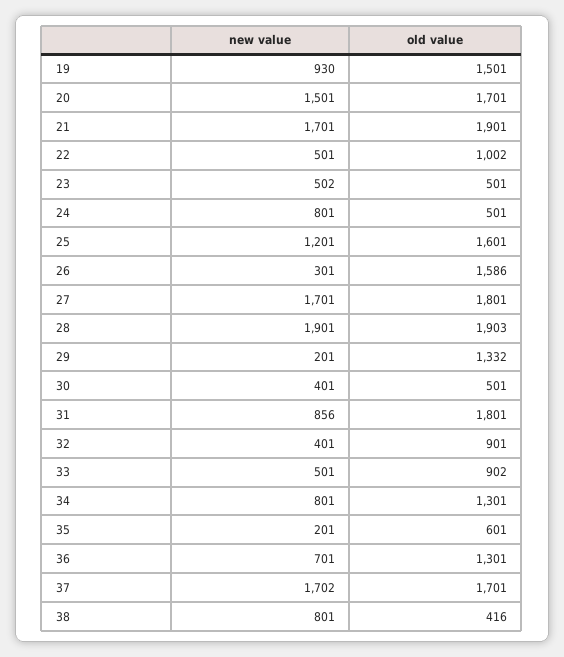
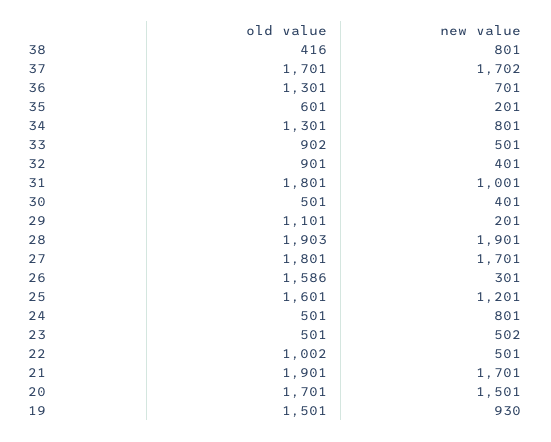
  {
    "new value": {
      "19": 930,
      "20": 1501,
      "21": 1701,
      "22": 501,
      "23": 502,
      "24": 801,
      "25": 1201,
      "26": 301,
      "27": 1701,
      "28": 1901,
      "29": 201,
      "30": 401,
-     "31": 856,
+     "31": 1001,
      "32": 401,
      "33": 501,
      "34": 801,
      "35": 201,
      "36": 701,
      "37": 1702,
      "38": 801
    },
    "old value": {
      "19": 1501,
      "20": 1701,
      "21": 1901,
      "22": 1002,
      "23": 501,
      "24": 501,
      "25": 1601,
      "26": 1586,
      "27": 1801,
      "28": 1903,
-     "29": 1332,
+     "29": 1101,
      "30": 501,
      "31": 1801,
      "32": 901,
      "33": 902,
      "34": 1301,
      "35": 601,
      "36": 1301,
      "37": 1701,
      "38": 416
    }
  }

